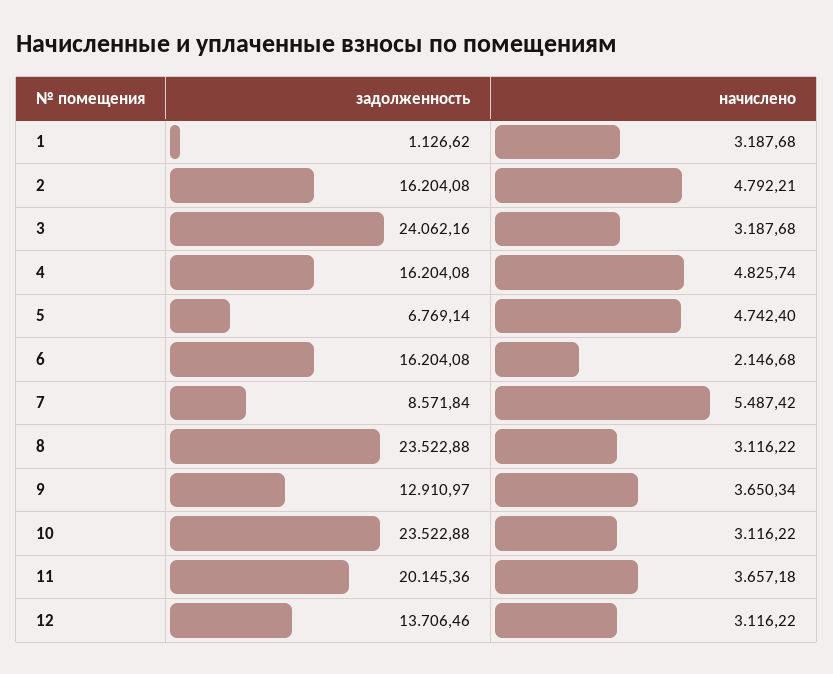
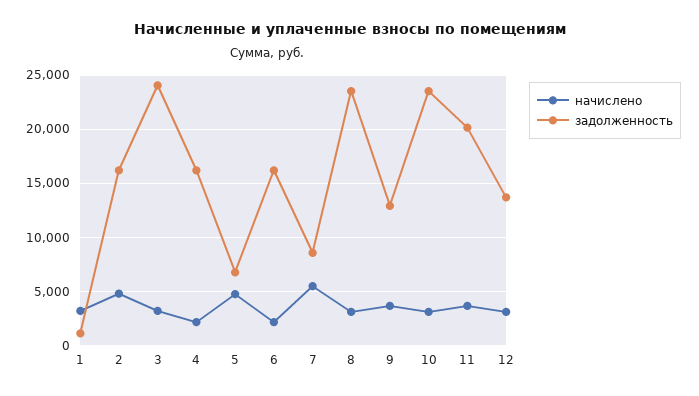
  {
    "задолженность": {
      "1": 1126.62,
      "2": 16204.08,
      "3": 24062.16,
      "4": 16204.08,
      "5": 6769.14,
      "6": 16204.08,
      "7": 8571.84,
      "8": 23522.88,
      "9": 12910.97,
      "10": 23522.88,
      "11": 20145.36,
      "12": 13706.46
    },
    "начислено": {
      "1": 3187.68,
      "2": 4792.21,
      "3": 3187.68,
-     "4": 4825.74,
+     "4": 2000,
      "5": 4742.4,
      "6": 2146.68,
      "7": 5487.42,
      "8": 3116.22,
      "9": 3650.34,
      "10": 3116.22,
      "11": 3657.18,
      "12": 3116.22
    }
  }

